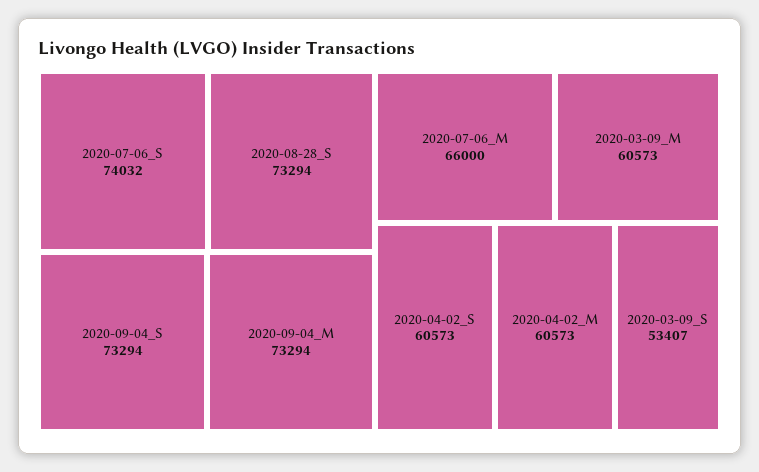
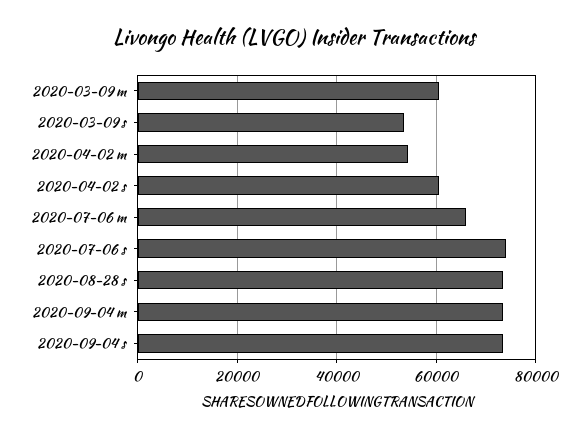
  {
    "2020-07-06_S": 74032,
    "2020-08-28_S": 73294,
    "2020-09-04_S": 73294,
    "2020-09-04_M": 73294,
    "2020-07-06_M": 66000,
    "2020-03-09_M": 60573,
    "2020-04-02_S": 60573,
-   "2020-04-02_M": 60573,
+   "2020-04-02_M": 54000,
    "2020-03-09_S": 53407
  }

